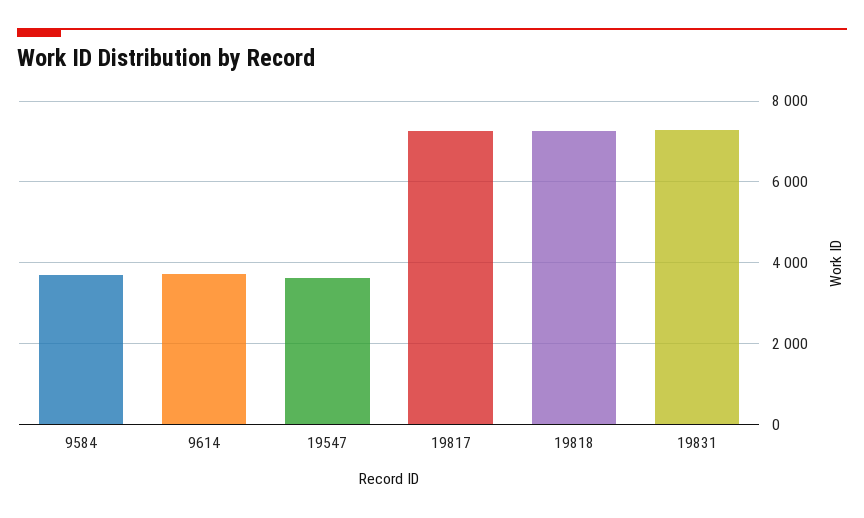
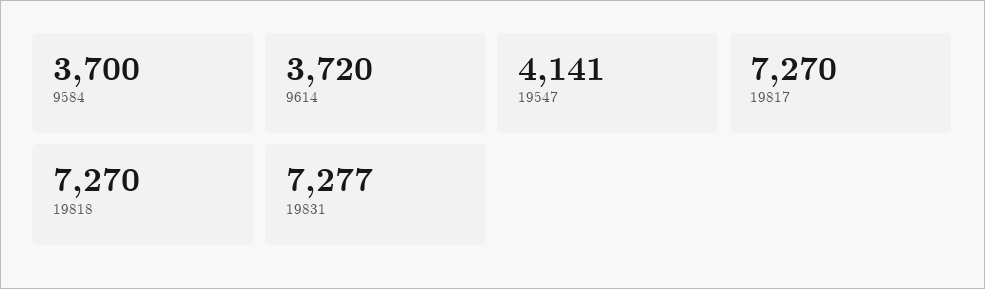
  {
    "9584": 3700,
    "9614": 3720,
-   "19547": 3600,
+   "19547": 4141,
    "19817": 7270,
    "19818": 7270,
    "19831": 7277
  }

